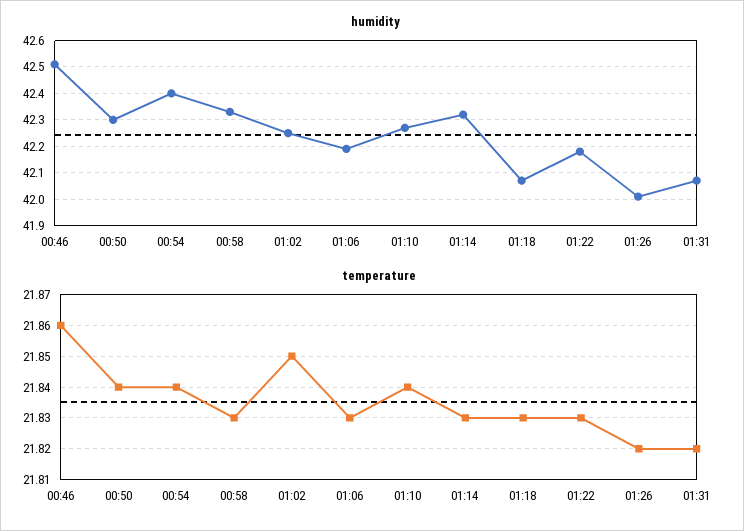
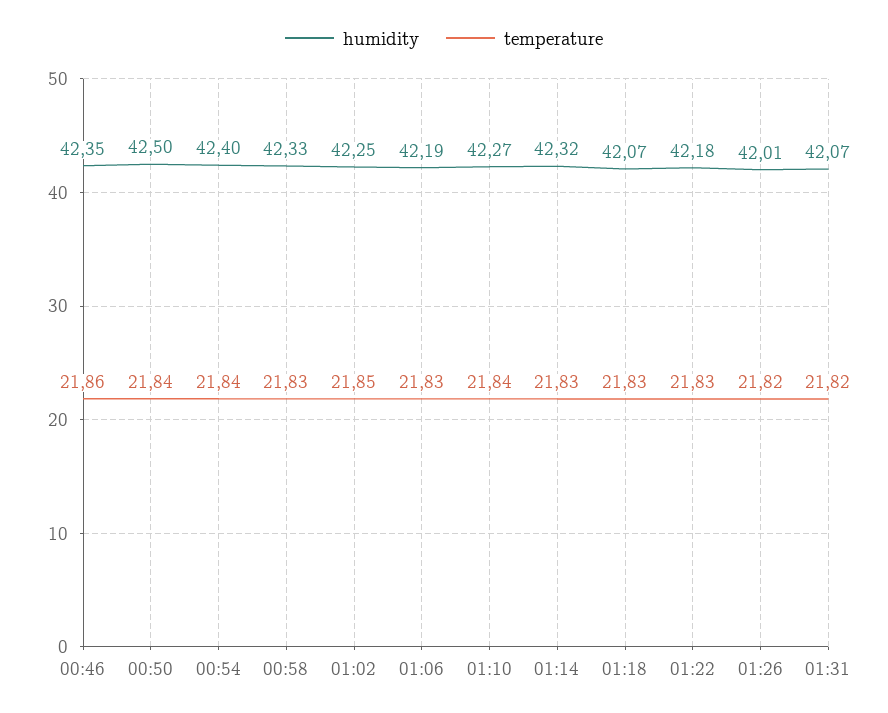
  {
    "humidity": {
-     "00:46": 42.5,
+     "00:46": 42.35,
-     "00:50": 42.3,
+     "00:50": 42.5,
      "00:54": 42.4,
      "00:58": 42.33,
      "01:02": 42.25,
      "01:06": 42.19,
      "01:10": 42.27,
      "01:14": 42.32,
      "01:18": 42.07,
      "01:22": 42.18,
      "01:26": 42.01,
      "01:31": 42.07
    },
    "temperature": {
      "00:46": 21.86,
      "00:50": 21.84,
      "00:54": 21.84,
      "00:58": 21.83,
      "01:02": 21.85,
      "01:06": 21.83,
      "01:10": 21.84,
      "01:14": 21.83,
      "01:18": 21.83,
      "01:22": 21.83,
      "01:26": 21.82,
      "01:31": 21.82
    }
  }

